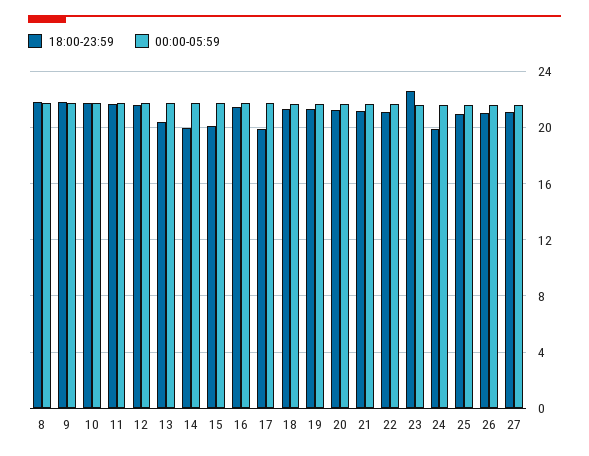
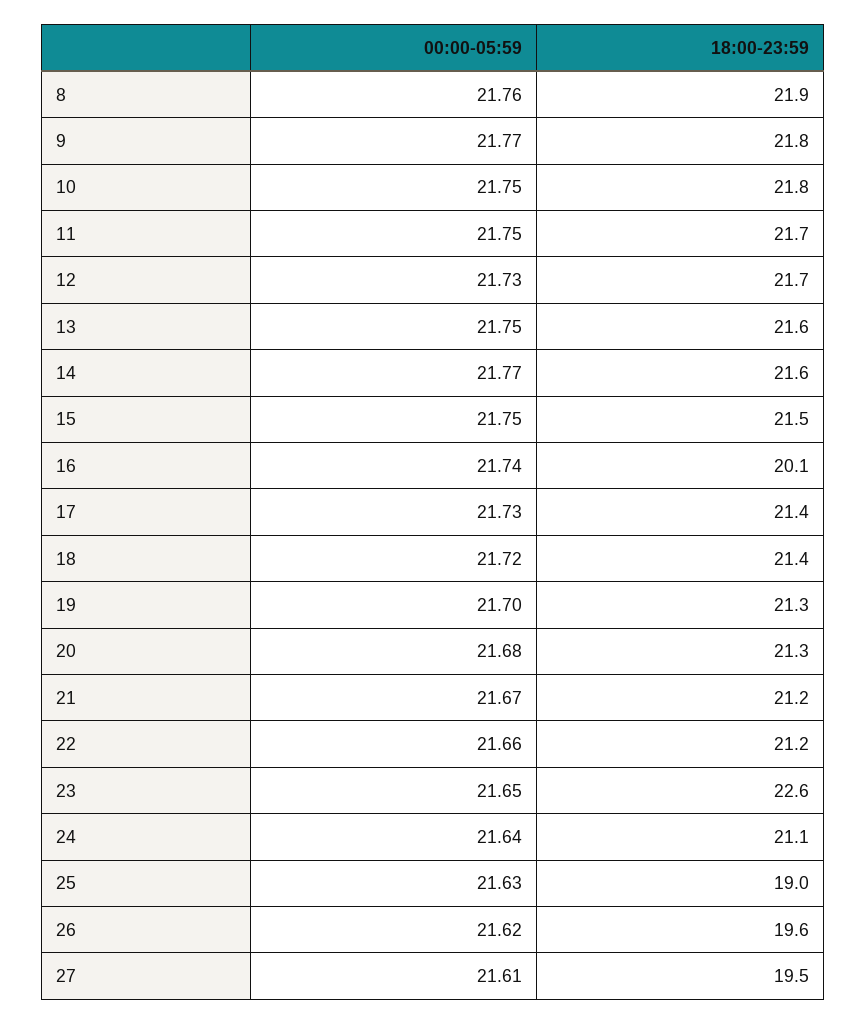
  {
    "18:00-23:59": {
      "8": 21.9,
      "9": 21.8,
      "10": 21.8,
      "11": 21.7,
      "12": 21.7,
-     "13": 20.5,
+     "13": 21.6,
-     "14": 20,
+     "14": 21.6,
-     "15": 20,
+     "15": 21.5,
-     "16": 21.5,
+     "16": 20.1,
-     "17": 20,
+     "17": 21.4,
      "18": 21.4,
      "19": 21.3,
      "20": 21.3,
      "21": 21.2,
      "22": 21.2,
      "23": 22.6,
-     "24": 20,
+     "24": 21.1,
-     "25": 21,
+     "25": 19,
-     "26": 21,
+     "26": 19.6,
-     "27": 21
+     "27": 19.5
    },
    "00:00-05:59": {
      "8": 21.76,
      "9": 21.77,
      "10": 21.75,
      "11": 21.75,
      "12": 21.73,
      "13": 21.75,
      "14": 21.77,
      "15": 21.75,
      "16": 21.74,
      "17": 21.73,
      "18": 21.72,
      "19": 21.7,
      "20": 21.68,
      "21": 21.67,
      "22": 21.66,
      "23": 21.65,
      "24": 21.64,
      "25": 21.63,
      "26": 21.62,
      "27": 21.61
    }
  }

